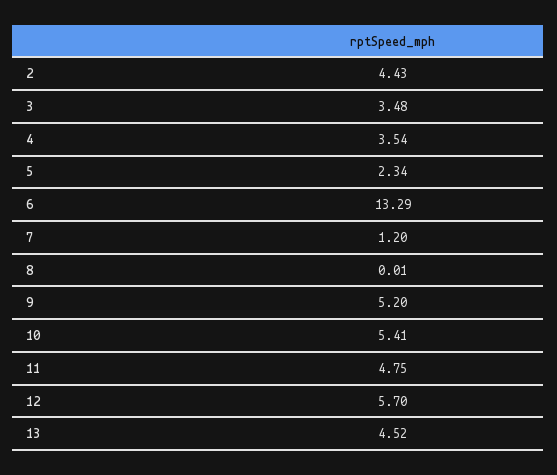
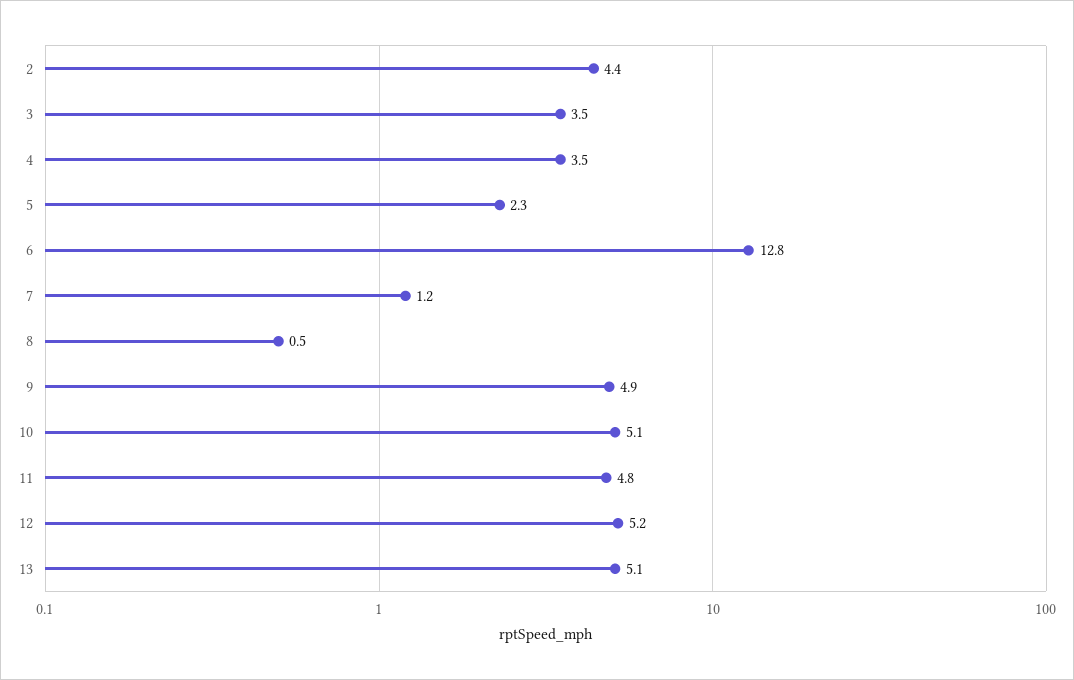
  {
    "2": 4.43,
    "3": 3.48,
    "4": 3.54,
    "5": 2.34,
-   "6": 13.29,
+   "6": 12.8,
    "7": 1.2,
-   "8": 0.01,
+   "8": 0.5,
-   "9": 5.2,
+   "9": 4.9,
-   "10": 5.41,
+   "10": 5.1,
    "11": 4.75,
-   "12": 5.7,
+   "12": 5.2,
-   "13": 4.52
+   "13": 5.1
  }

